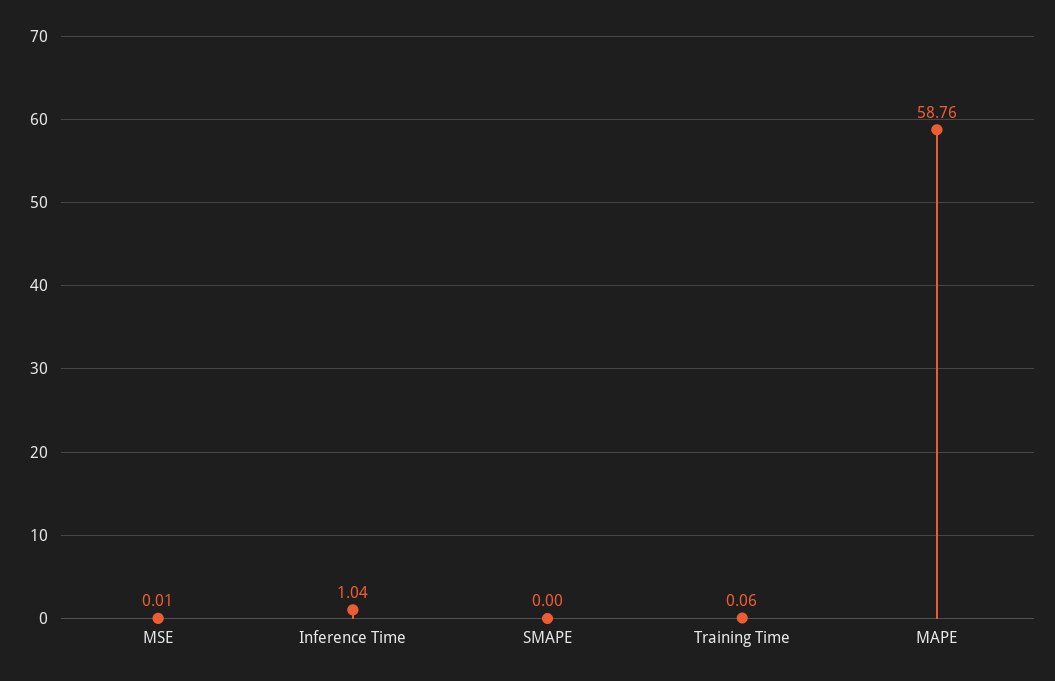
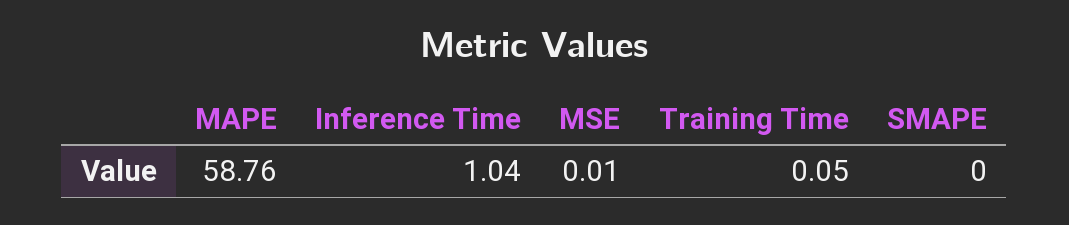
  {
    "MSE": 0.01,
    "Inference Time": 1.04,
    "SMAPE": 0,
-   "Training Time": 0.06,
+   "Training Time": 0.05,
    "MAPE": 58.76
  }

